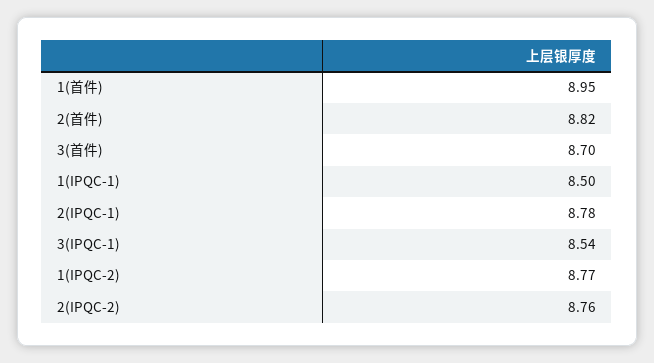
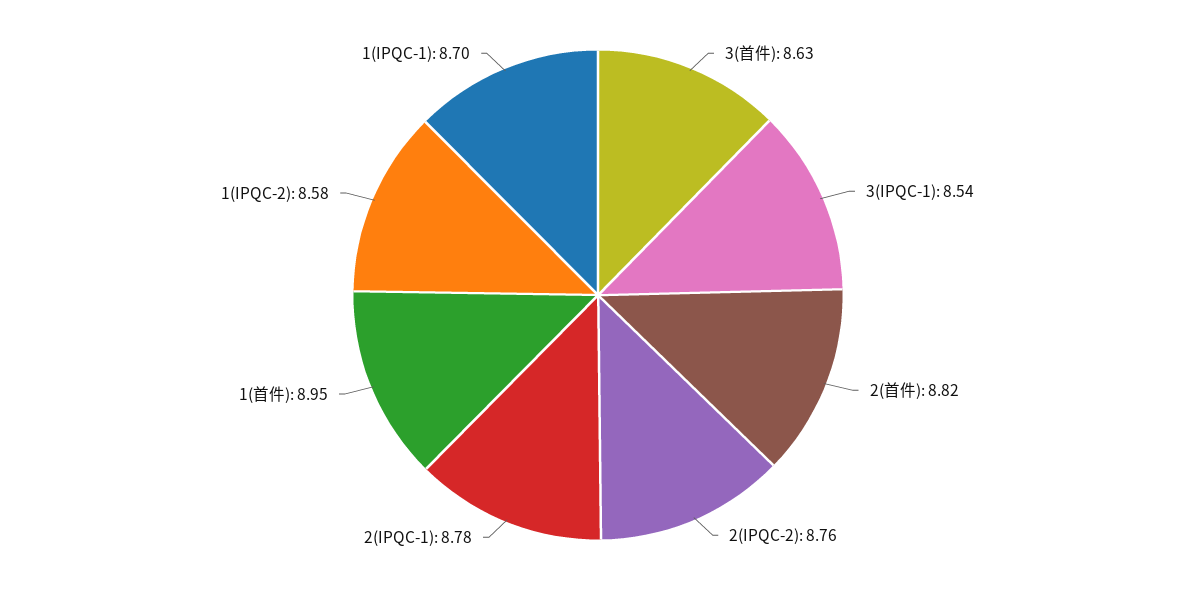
  {
    "1(首件)": 8.95,
    "2(首件)": 8.82,
-   "3(首件)": 8.7,
+   "3(首件)": 8.63,
-   "1(IPQC-1)": 8.5,
+   "1(IPQC-1)": 8.7,
    "2(IPQC-1)": 8.78,
    "3(IPQC-1)": 8.54,
-   "1(IPQC-2)": 8.77,
+   "1(IPQC-2)": 8.58,
    "2(IPQC-2)": 8.76
  }

